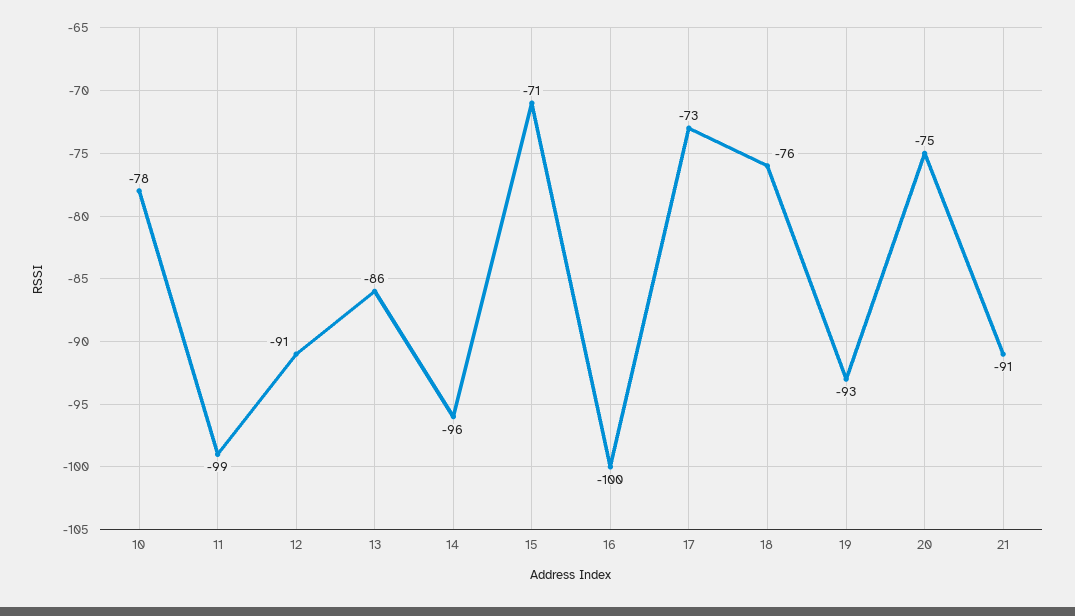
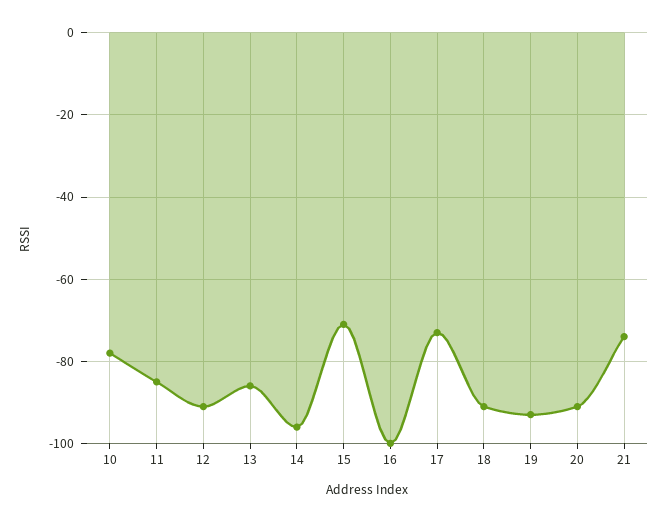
  {
    "10": -78,
-   "11": -99,
+   "11": -85,
    "12": -91,
    "13": -86,
    "14": -96,
    "15": -71,
    "16": -100,
    "17": -73,
-   "18": -76,
+   "18": -90,
    "19": -93,
-   "20": -75,
+   "20": -90,
-   "21": -91
+   "21": -75
  }

